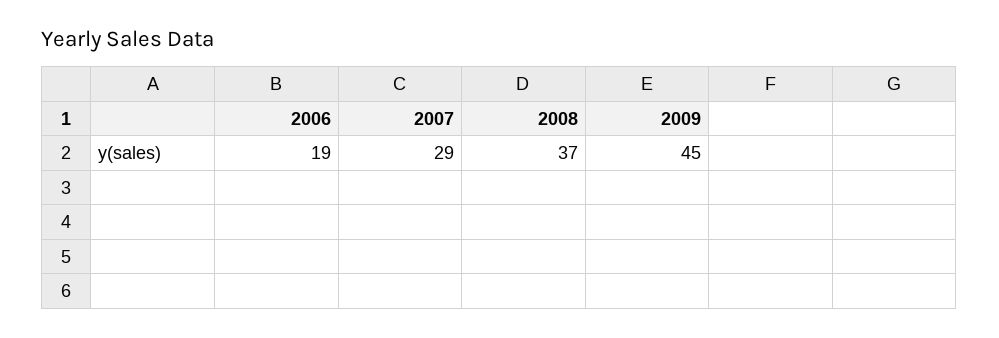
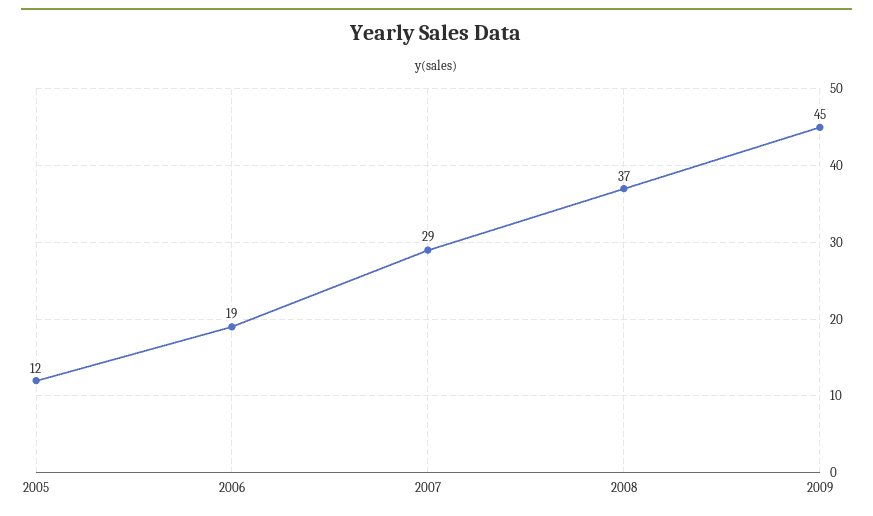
  {
    "2006": 19,
    "2007": 29,
    "2008": 37,
-   "2009": 45
+   "2009": 45,
+   "2005": 12
  }

